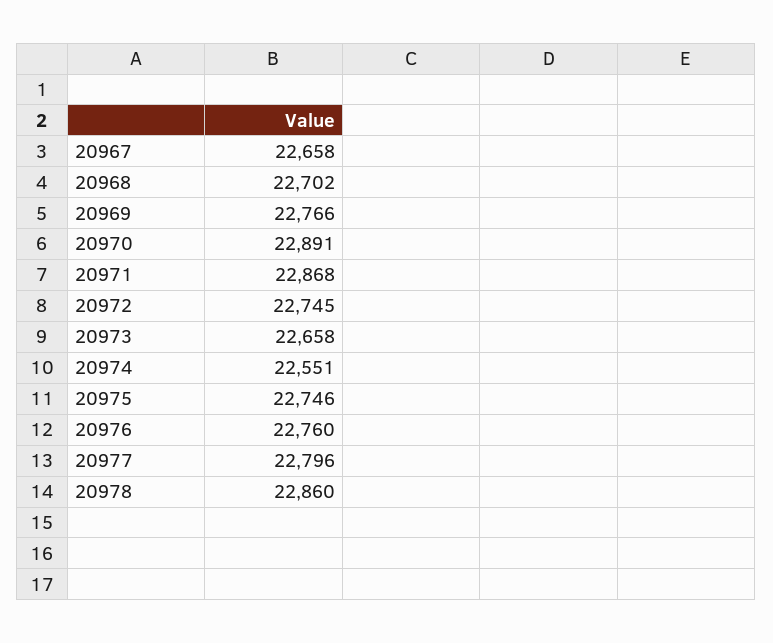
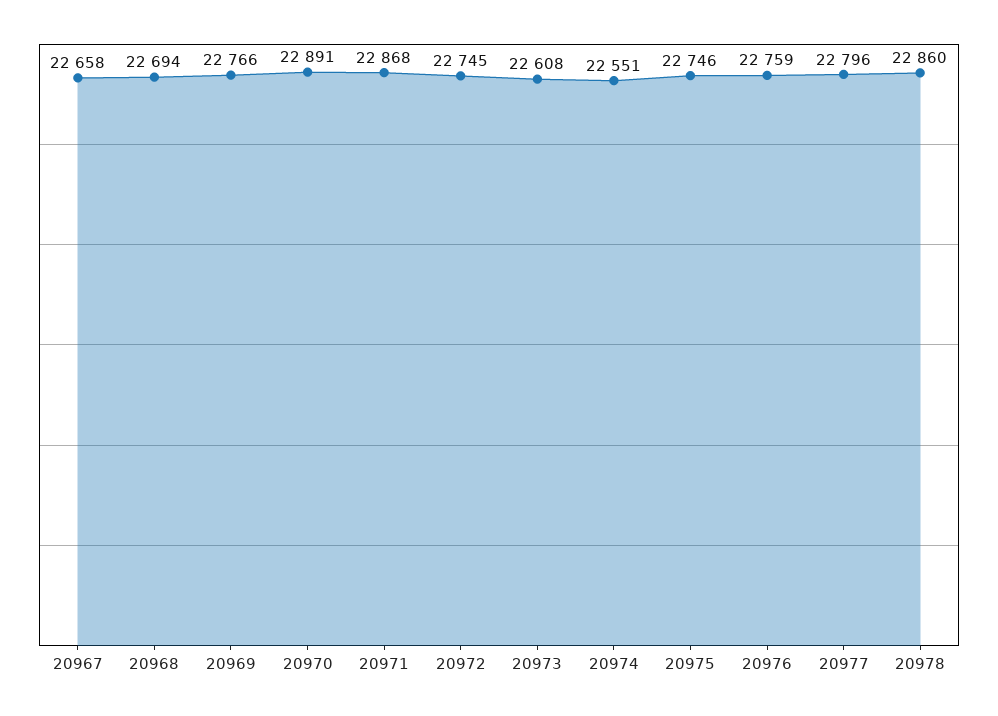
  {
    "20967": 22658,
-   "20968": 22702,
+   "20968": 22694,
    "20969": 22766,
    "20970": 22891,
    "20971": 22868,
    "20972": 22745,
-   "20973": 22658,
+   "20973": 22608,
    "20974": 22551,
    "20975": 22746,
-   "20976": 22760,
+   "20976": 22759,
    "20977": 22796,
    "20978": 22860
  }

